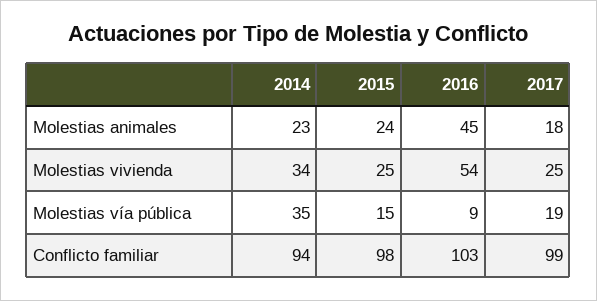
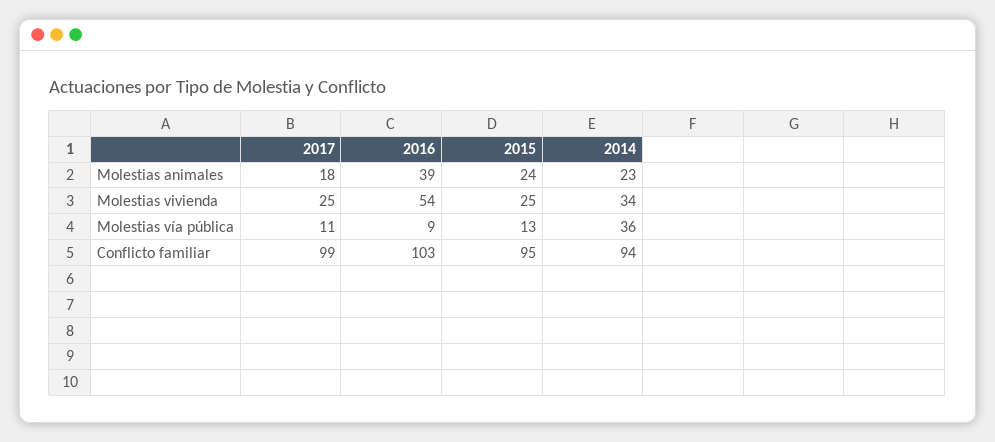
  {
    "2014": {
      "Molestias animales": 23,
      "Molestias vivienda": 34,
-     "Molestias vía pública": 35,
+     "Molestias vía pública": 36,
      "Conflicto familiar": 94
    },
    "2015": {
      "Molestias animales": 24,
      "Molestias vivienda": 25,
-     "Molestias vía pública": 15,
+     "Molestias vía pública": 13,
-     "Conflicto familiar": 98
+     "Conflicto familiar": 95
    },
    "2016": {
-     "Molestias animales": 45,
+     "Molestias animales": 39,
      "Molestias vivienda": 54,
      "Molestias vía pública": 9,
      "Conflicto familiar": 103
    },
    "2017": {
      "Molestias animales": 18,
      "Molestias vivienda": 25,
-     "Molestias vía pública": 19,
+     "Molestias vía pública": 11,
      "Conflicto familiar": 99
    }
  }

